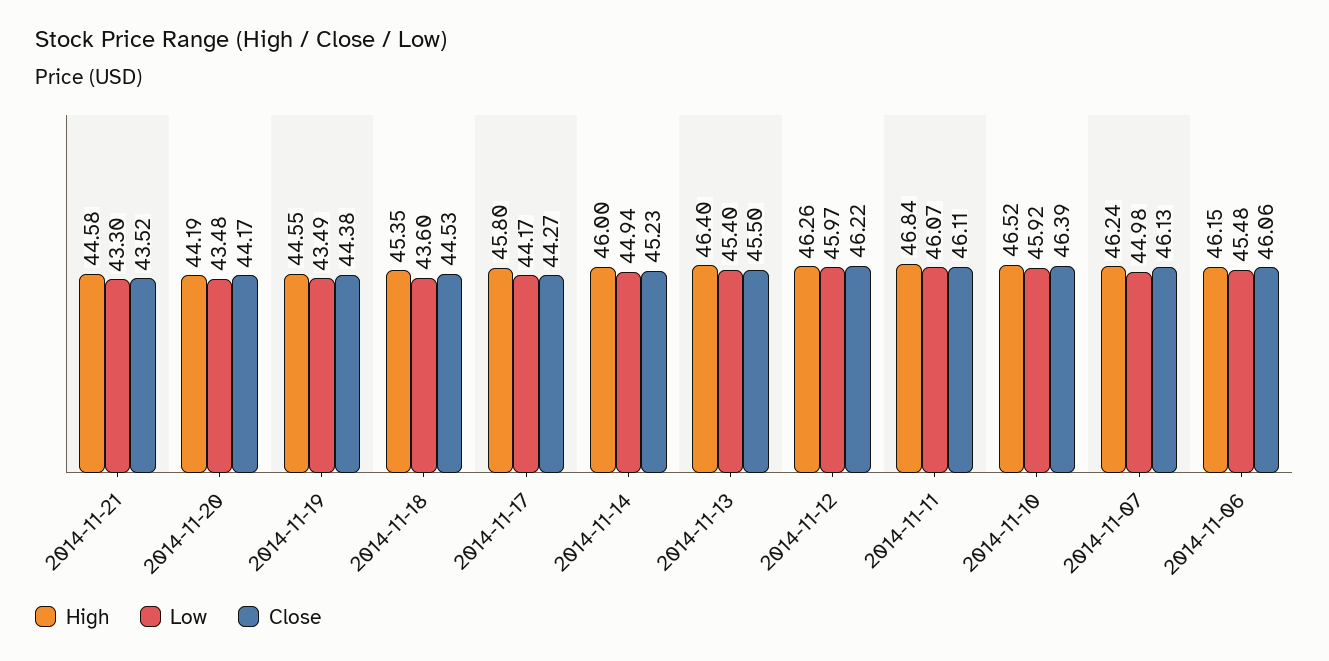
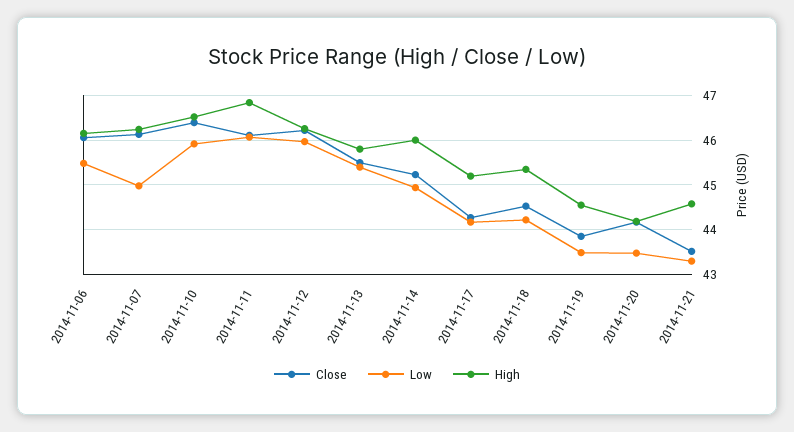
  {
    "High": {
      "2014-11-21": 44.58,
      "2014-11-20": 44.19,
      "2014-11-19": 44.55,
      "2014-11-18": 45.35,
-     "2014-11-17": 45.8,
+     "2014-11-17": 45.2,
      "2014-11-14": 46,
-     "2014-11-13": 46.4,
+     "2014-11-13": 45.8,
      "2014-11-12": 46.26,
      "2014-11-11": 46.84,
      "2014-11-10": 46.52,
      "2014-11-07": 46.24,
      "2014-11-06": 46.15
    },
    "Low": {
      "2014-11-21": 43.3,
      "2014-11-20": 43.48,
      "2014-11-19": 43.49,
-     "2014-11-18": 43.6,
+     "2014-11-18": 44.2,
      "2014-11-17": 44.17,
      "2014-11-14": 44.94,
      "2014-11-13": 45.4,
      "2014-11-12": 45.97,
      "2014-11-11": 46.07,
      "2014-11-10": 45.92,
      "2014-11-07": 44.98,
      "2014-11-06": 45.48
    },
    "Close": {
      "2014-11-21": 43.52,
      "2014-11-20": 44.17,
-     "2014-11-19": 44.38,
+     "2014-11-19": 43.8,
      "2014-11-18": 44.53,
      "2014-11-17": 44.27,
      "2014-11-14": 45.23,
      "2014-11-13": 45.5,
      "2014-11-12": 46.22,
      "2014-11-11": 46.11,
      "2014-11-10": 46.39,
      "2014-11-07": 46.13,
      "2014-11-06": 46.06
    }
  }

